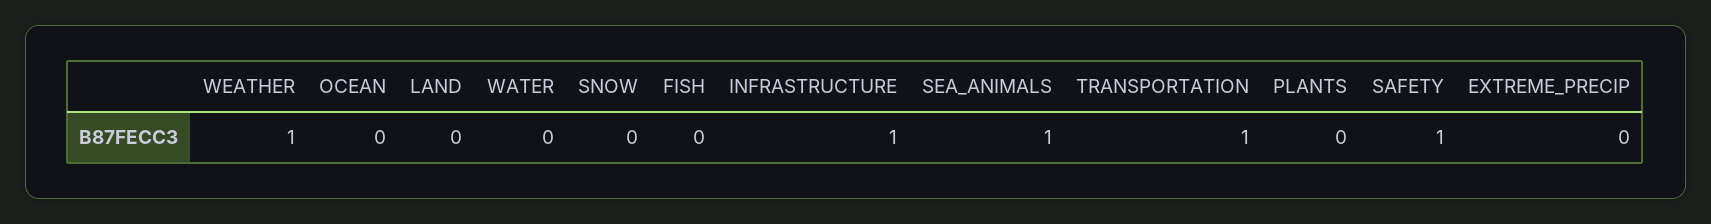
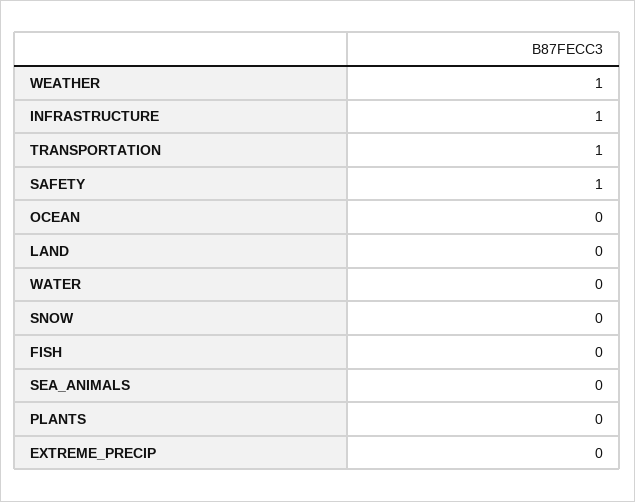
  {
    "WEATHER": 1,
    "OCEAN": 0,
    "LAND": 0,
    "WATER": 0,
    "SNOW": 0,
    "FISH": 0,
    "INFRASTRUCTURE": 1,
-   "SEA_ANIMALS": 1,
+   "SEA_ANIMALS": 0,
    "TRANSPORTATION": 1,
    "PLANTS": 0,
    "SAFETY": 1,
    "EXTREME_PRECIP": 0
  }

